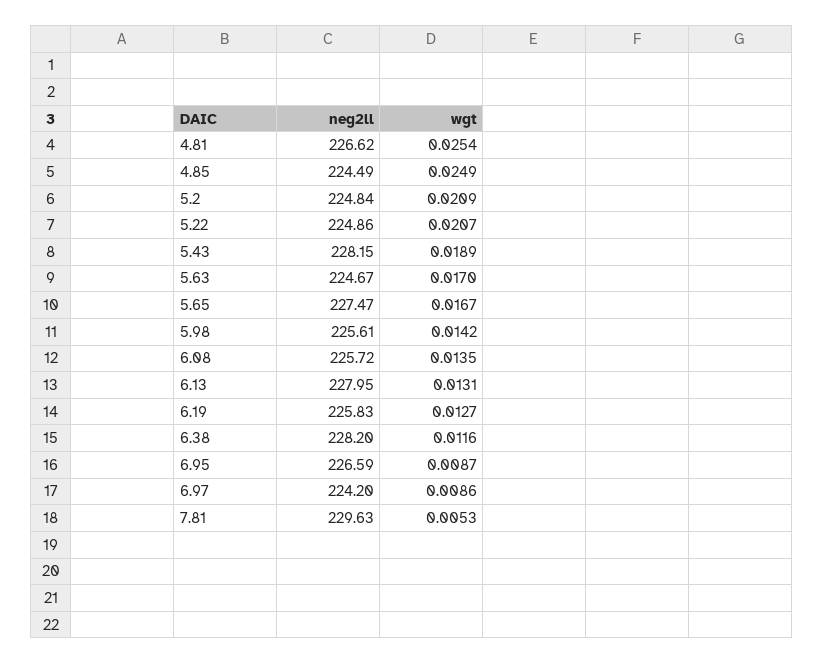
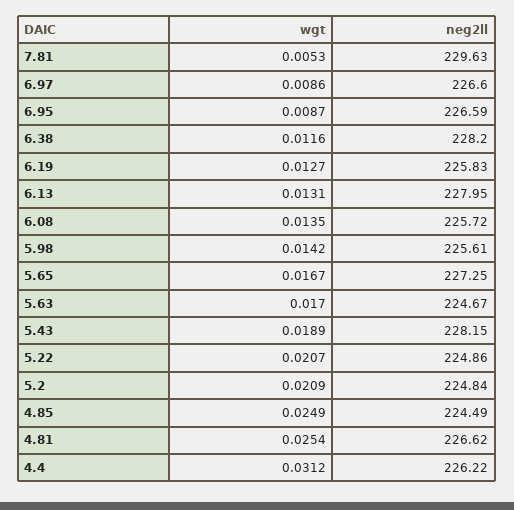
  {
    "neg2ll": {
      "4.81": 226.62,
      "4.85": 224.49,
      "5.2": 224.84,
      "5.22": 224.86,
      "5.43": 228.15,
      "5.63": 224.67,
-     "5.65": 227.47,
+     "5.65": 227.25,
      "5.98": 225.61,
      "6.08": 225.72,
      "6.13": 227.95,
      "6.19": 225.83,
      "6.38": 228.2,
      "6.95": 226.59,
-     "6.97": 224.2,
+     "6.97": 226.6,
-     "7.81": 229.63
+     "7.81": 229.63,
+     "4.4": 226.22
    },
    "wgt": {
      "4.81": 0.0254,
      "4.85": 0.0249,
      "5.2": 0.0209,
      "5.22": 0.0207,
      "5.43": 0.0189,
      "5.63": 0.017,
      "5.65": 0.0167,
      "5.98": 0.0142,
      "6.08": 0.0135,
      "6.13": 0.0131,
      "6.19": 0.0127,
      "6.38": 0.0116,
      "6.95": 0.0087,
      "6.97": 0.0086,
-     "7.81": 0.0053
+     "7.81": 0.0053,
+     "4.4": 0.0312
    }
  }

